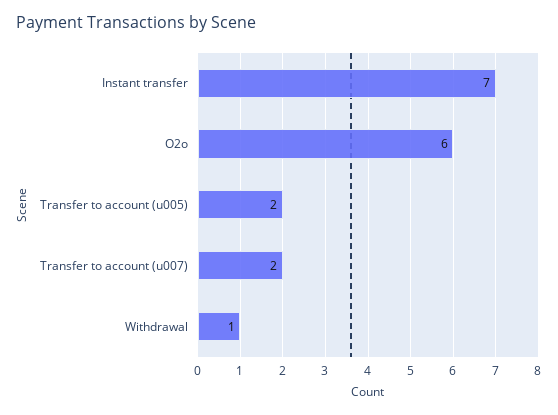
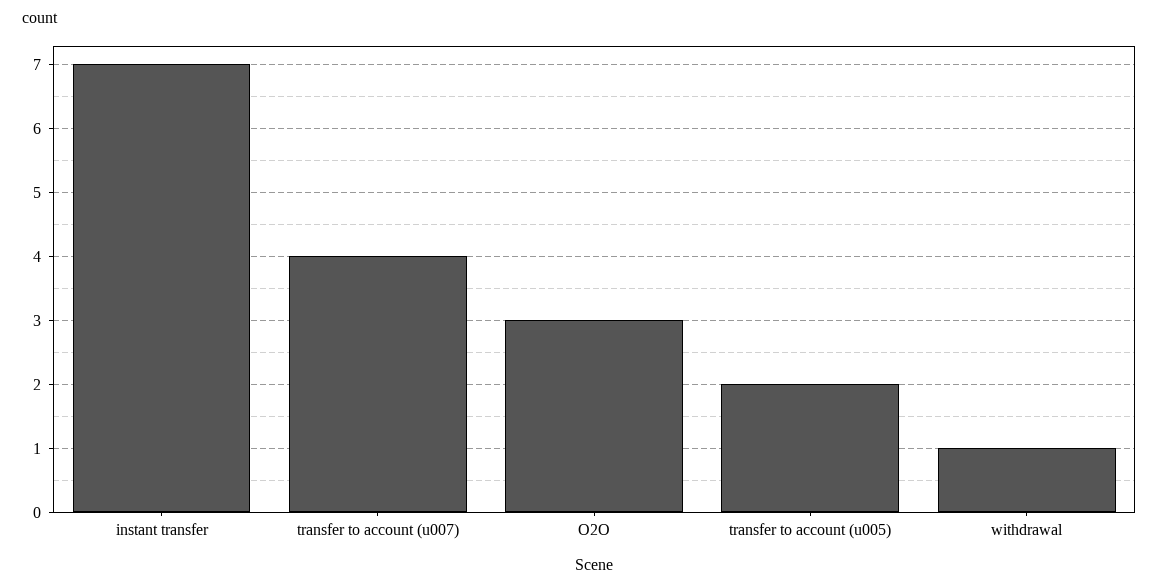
  {
    "Instant transfer": 7,
-   "O2o": 6,
+   "O2o": 3,
    "Transfer to account (u005)": 2,
-   "Transfer to account (u007)": 2,
+   "Transfer to account (u007)": 4,
    "Withdrawal": 1
  }

